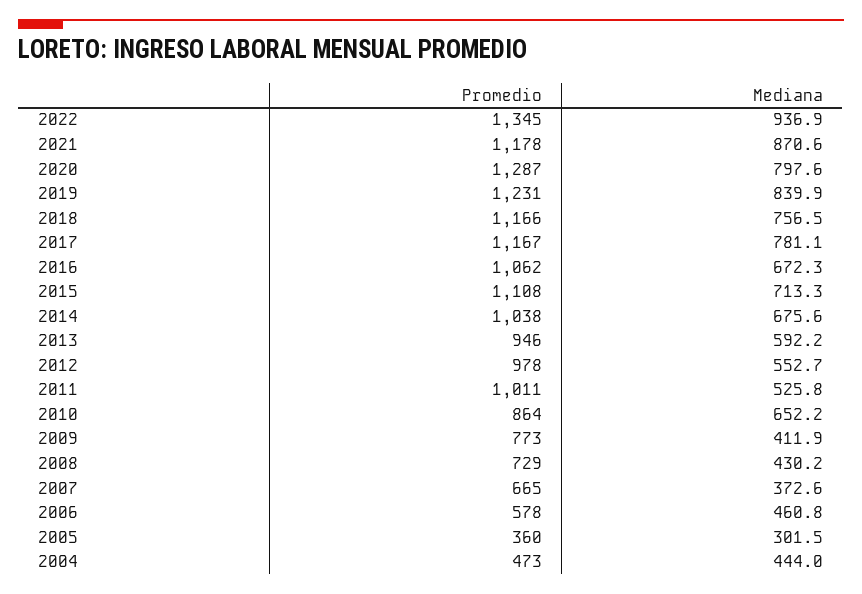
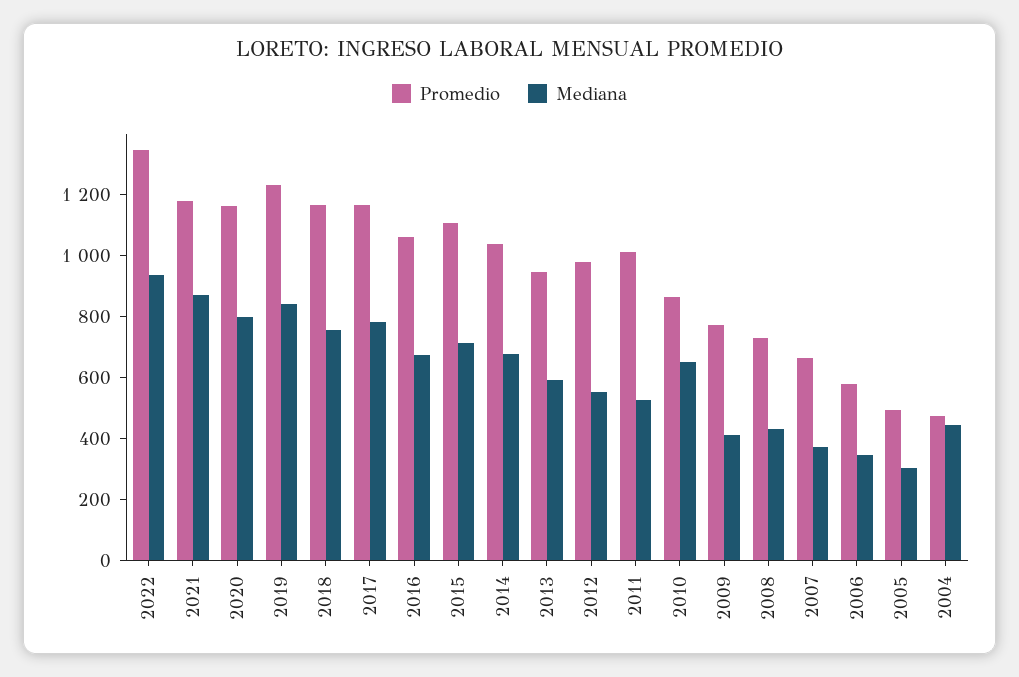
  {
    "Promedio": {
      "2022": 1345,
      "2021": 1178,
-     "2020": 1287,
+     "2020": 1150,
      "2019": 1231,
      "2018": 1166,
      "2017": 1167,
      "2016": 1062,
      "2015": 1108,
      "2014": 1038,
      "2013": 946,
      "2012": 978,
      "2011": 1011,
      "2010": 864,
      "2009": 773,
      "2008": 729,
      "2007": 665,
      "2006": 578,
-     "2005": 360,
+     "2005": 500,
      "2004": 473
    },
    "Mediana": {
      "2022": 936.9,
      "2021": 870.6,
      "2020": 797.6,
      "2019": 839.9,
      "2018": 756.5,
      "2017": 781.1,
      "2016": 672.3,
      "2015": 713.3,
      "2014": 675.6,
      "2013": 592.2,
      "2012": 552.7,
      "2011": 525.8,
      "2010": 652.2,
      "2009": 411.9,
      "2008": 430.2,
      "2007": 372.6,
-     "2006": 460.8,
+     "2006": 350,
      "2005": 301.5,
      "2004": 444
    }
  }

